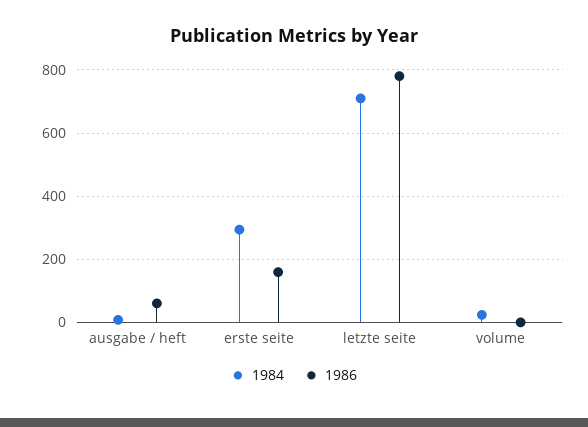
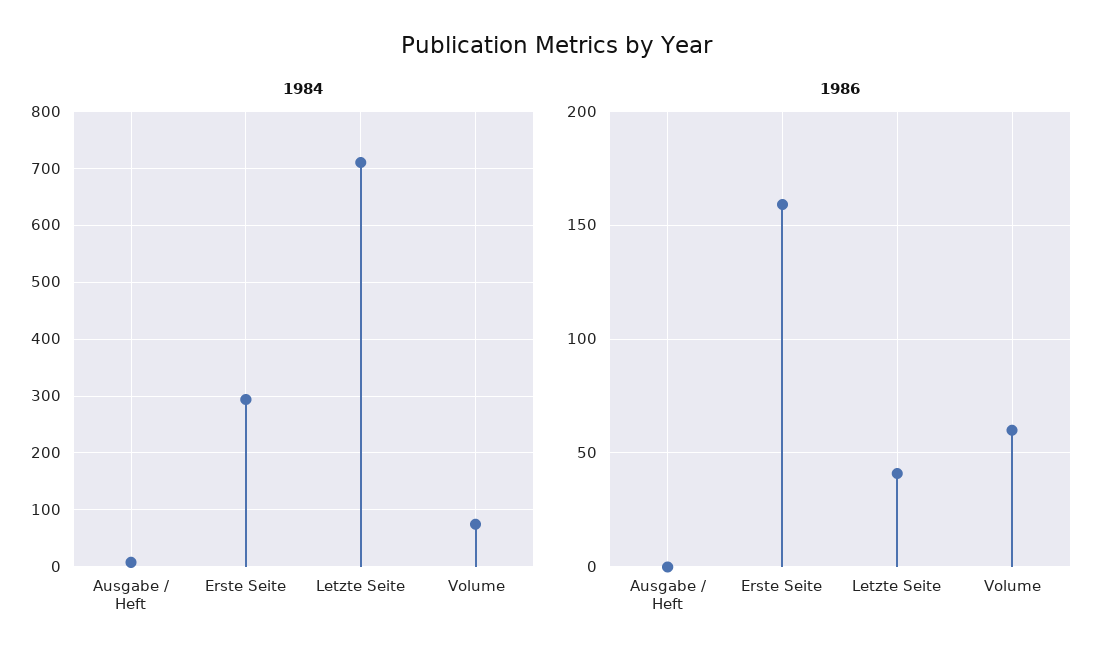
  {
    "1984": {
      "ausgabe / heft": 0,
      "erste seite": 300,
      "letzte seite": 720,
-     "volume": 20
+     "volume": 80
    },
    "1986": {
-     "ausgabe / heft": 60,
+     "ausgabe / heft": 0,
      "erste seite": 160,
-     "letzte seite": 780,
+     "letzte seite": 40,
-     "volume": 0
+     "volume": 60
    }
  }

